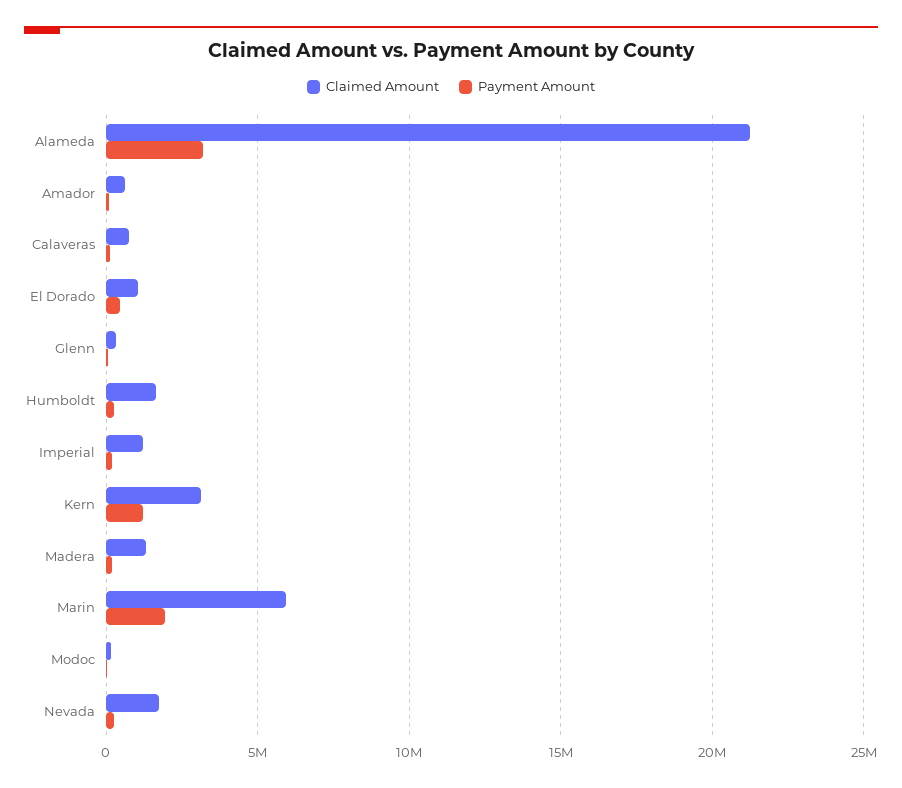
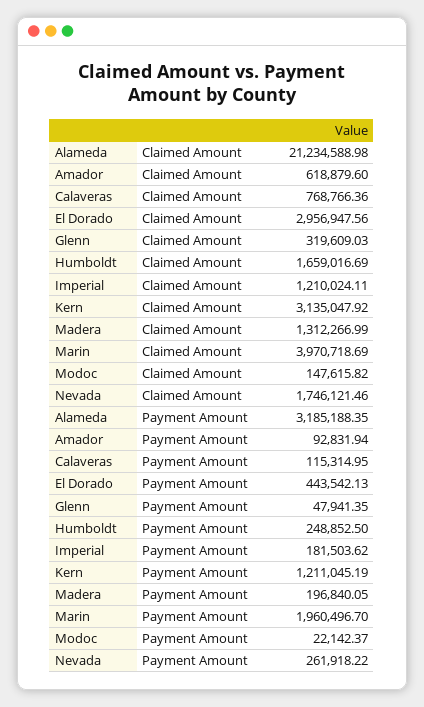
  {
    "Claimed Amount": {
      "Alameda": 21234588.98,
      "Amador": 618879.6,
      "Calaveras": 768766.36,
-     "El Dorado": 1000000,
+     "El Dorado": 2956947.56,
      "Glenn": 319609.03,
      "Humboldt": 1659016.69,
      "Imperial": 1210024.11,
      "Kern": 3135047.92,
      "Madera": 1312266.99,
-     "Marin": 6000000,
+     "Marin": 3970718.69,
      "Modoc": 147615.82,
      "Nevada": 1746121.46
    },
    "Payment Amount": {
      "Alameda": 3185188.35,
      "Amador": 92831.94,
      "Calaveras": 115314.95,
      "El Dorado": 443542.13,
      "Glenn": 47941.35,
      "Humboldt": 248852.5,
      "Imperial": 181503.62,
      "Kern": 1211045.19,
      "Madera": 196840.05,
      "Marin": 1960496.7,
      "Modoc": 22142.37,
      "Nevada": 261918.22
    }
  }

